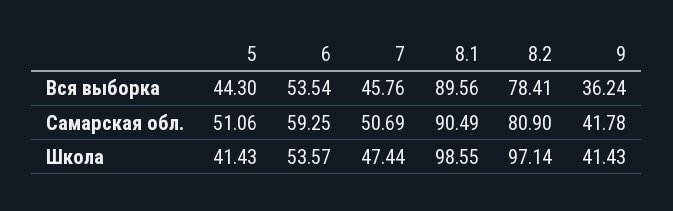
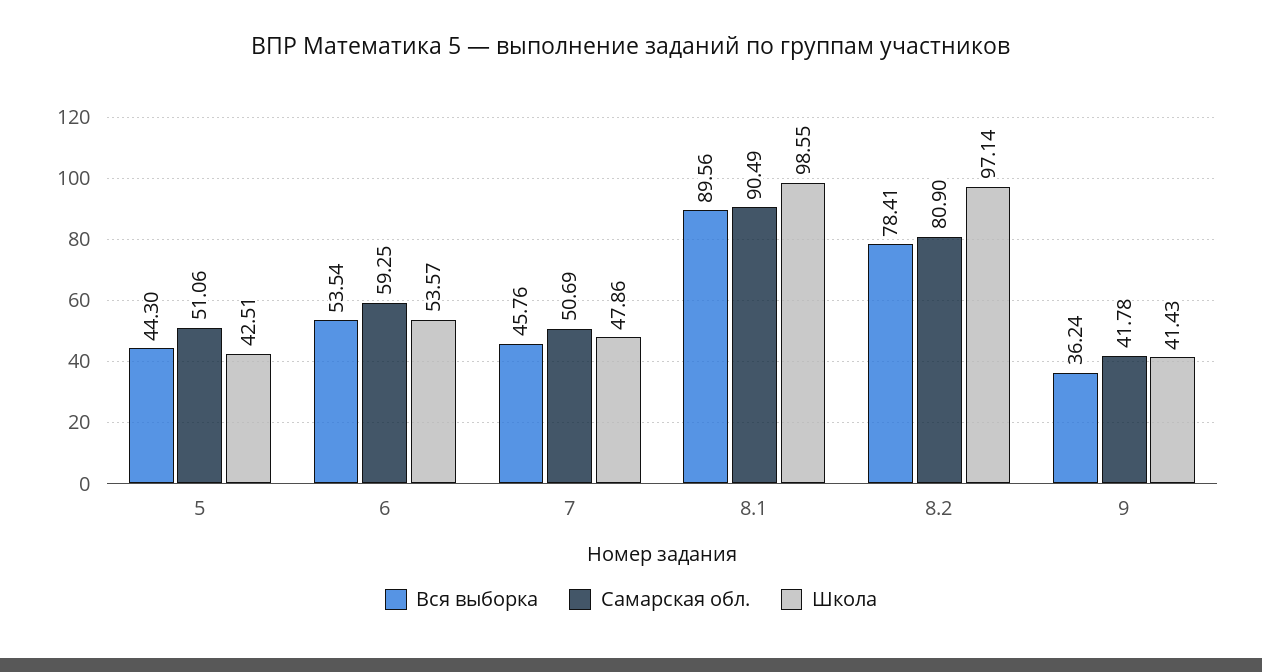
  {
    "Вся выборка": {
      "5": 44.3,
      "6": 53.54,
      "7": 45.76,
      "8.1": 89.56,
      "8.2": 78.41,
      "9": 36.24
    },
    "Самарская обл.": {
      "5": 51.06,
      "6": 59.25,
      "7": 50.69,
      "8.1": 90.49,
      "8.2": 80.9,
      "9": 41.78
    },
    "Школа": {
-     "5": 41.43,
+     "5": 42.51,
      "6": 53.57,
-     "7": 47.44,
+     "7": 47.86,
      "8.1": 98.55,
      "8.2": 97.14,
      "9": 41.43
    }
  }

